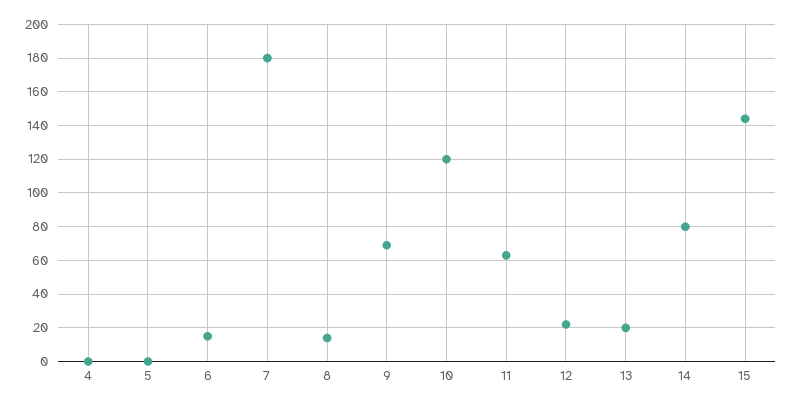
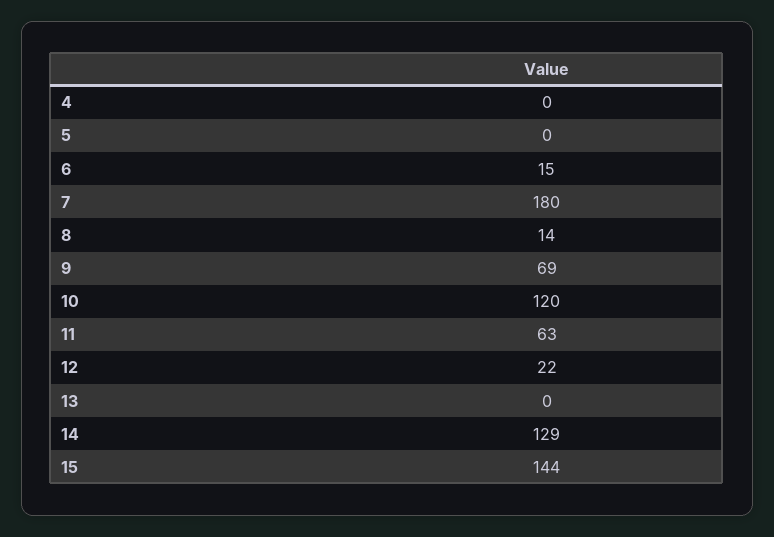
  {
    "4": 0,
    "5": 0,
    "6": 15,
    "7": 180,
    "8": 14,
    "9": 69,
    "10": 120,
    "11": 63,
    "12": 22,
-   "13": 20,
+   "13": 0,
-   "14": 80,
+   "14": 129,
    "15": 144
  }

